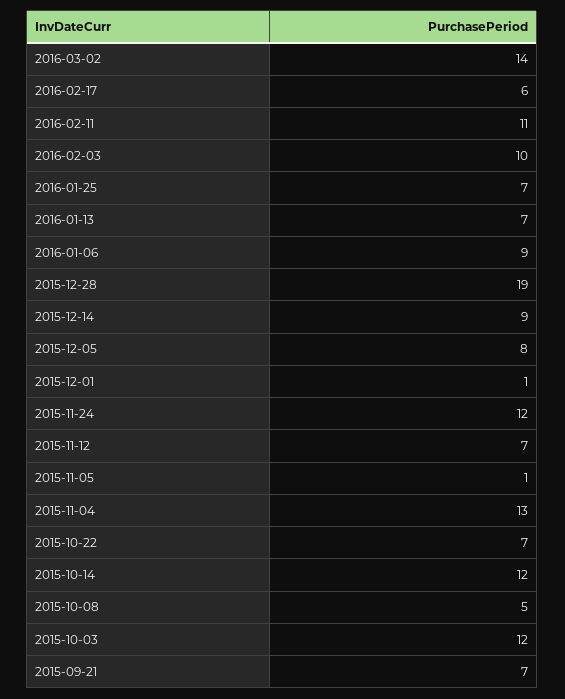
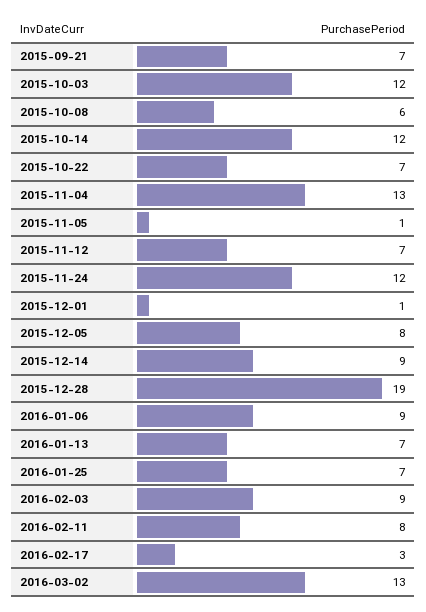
  {
-   "2016-03-02": 14,
+   "2016-03-02": 13,
-   "2016-02-17": 6,
+   "2016-02-17": 3,
-   "2016-02-11": 11,
+   "2016-02-11": 8,
-   "2016-02-03": 10,
+   "2016-02-03": 9,
    "2016-01-25": 7,
    "2016-01-13": 7,
    "2016-01-06": 9,
    "2015-12-28": 19,
    "2015-12-14": 9,
    "2015-12-05": 8,
    "2015-12-01": 1,
    "2015-11-24": 12,
    "2015-11-12": 7,
    "2015-11-05": 1,
    "2015-11-04": 13,
    "2015-10-22": 7,
    "2015-10-14": 12,
-   "2015-10-08": 5,
+   "2015-10-08": 6,
    "2015-10-03": 12,
    "2015-09-21": 7
  }

